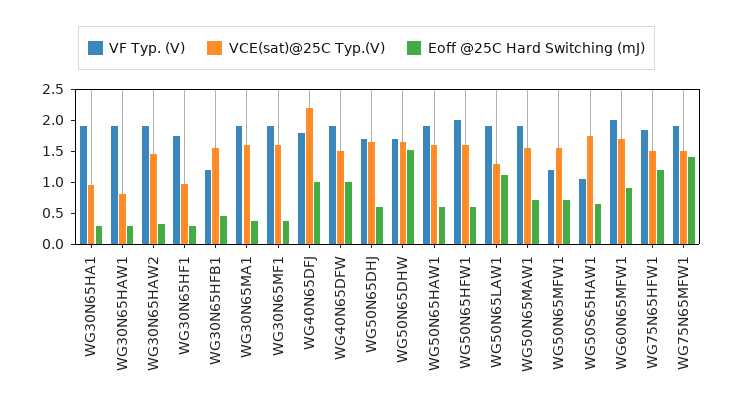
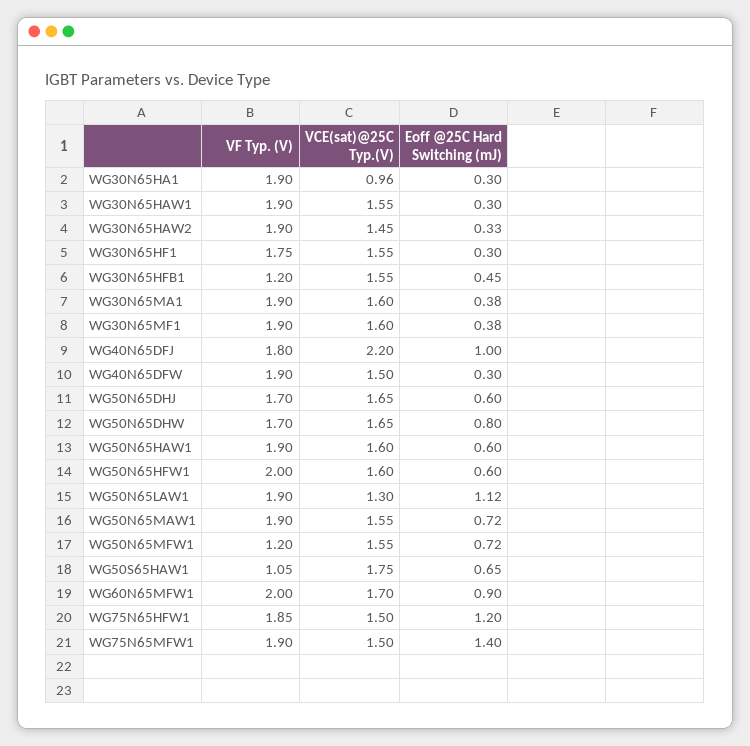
  {
    "VF Typ. (V)": {
      "WG30N65HA1": 1.9,
      "WG30N65HAW1": 1.9,
      "WG30N65HAW2": 1.9,
      "WG30N65HF1": 1.75,
      "WG30N65HFB1": 1.2,
      "WG30N65MA1": 1.9,
      "WG30N65MF1": 1.9,
      "WG40N65DFJ": 1.8,
      "WG40N65DFW": 1.9,
      "WG50N65DHJ": 1.7,
      "WG50N65DHW": 1.7,
      "WG50N65HAW1": 1.9,
      "WG50N65HFW1": 2,
      "WG50N65LAW1": 1.9,
      "WG50N65MAW1": 1.9,
      "WG50N65MFW1": 1.2,
      "WG50S65HAW1": 1.05,
      "WG60N65MFW1": 2,
      "WG75N65HFW1": 1.85,
      "WG75N65MFW1": 1.9
    },
    "VCE(sat)@25C Typ.(V)": {
      "WG30N65HA1": 0.96,
-     "WG30N65HAW1": 0.75,
+     "WG30N65HAW1": 1.55,
      "WG30N65HAW2": 1.45,
-     "WG30N65HF1": 1,
+     "WG30N65HF1": 1.55,
      "WG30N65HFB1": 1.55,
      "WG30N65MA1": 1.6,
      "WG30N65MF1": 1.6,
      "WG40N65DFJ": 2.2,
      "WG40N65DFW": 1.5,
      "WG50N65DHJ": 1.65,
      "WG50N65DHW": 1.65,
      "WG50N65HAW1": 1.6,
      "WG50N65HFW1": 1.6,
      "WG50N65LAW1": 1.3,
      "WG50N65MAW1": 1.55,
      "WG50N65MFW1": 1.55,
      "WG50S65HAW1": 1.75,
      "WG60N65MFW1": 1.7,
      "WG75N65HFW1": 1.5,
      "WG75N65MFW1": 1.5
    },
    "Eoff @25C Hard Switching (mJ)": {
      "WG30N65HA1": 0.3,
      "WG30N65HAW1": 0.3,
      "WG30N65HAW2": 0.33,
      "WG30N65HF1": 0.3,
      "WG30N65HFB1": 0.45,
      "WG30N65MA1": 0.38,
      "WG30N65MF1": 0.38,
      "WG40N65DFJ": 1,
-     "WG40N65DFW": 1,
+     "WG40N65DFW": 0.3,
      "WG50N65DHJ": 0.6,
-     "WG50N65DHW": 1.5,
+     "WG50N65DHW": 0.8,
      "WG50N65HAW1": 0.6,
      "WG50N65HFW1": 0.6,
      "WG50N65LAW1": 1.12,
      "WG50N65MAW1": 0.72,
      "WG50N65MFW1": 0.72,
      "WG50S65HAW1": 0.65,
      "WG60N65MFW1": 0.9,
      "WG75N65HFW1": 1.2,
      "WG75N65MFW1": 1.4
    }
  }

